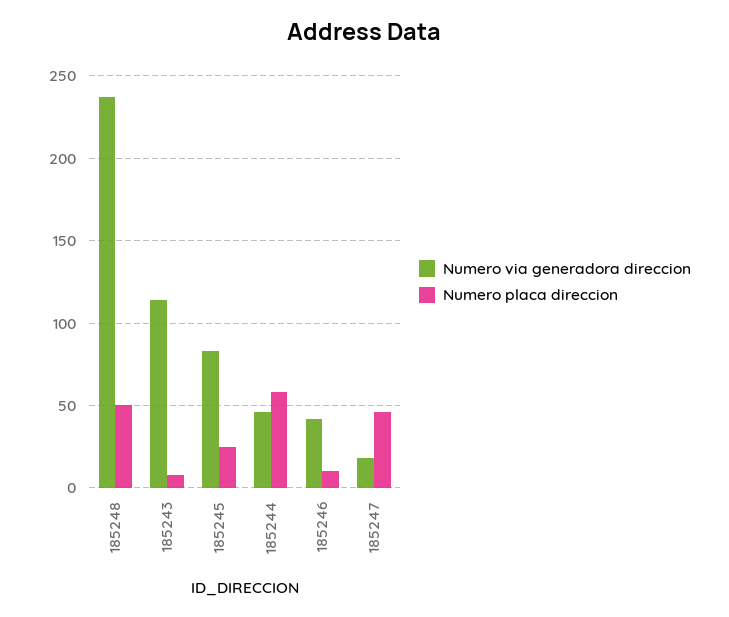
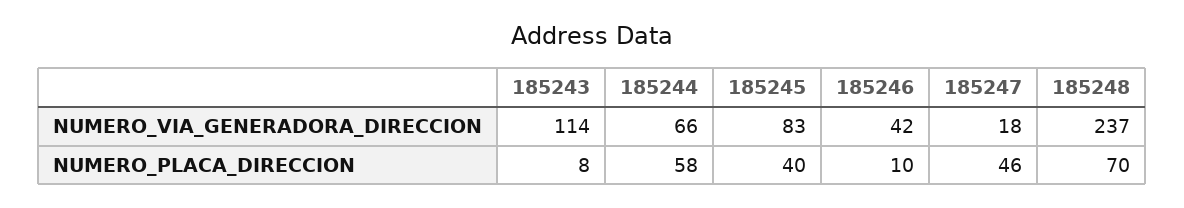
  {
    "Numero via generadora direccion": {
      "185248": 237,
      "185243": 114,
      "185245": 83,
-     "185244": 45,
+     "185244": 66,
      "185246": 42,
      "185247": 18
    },
    "Numero placa direccion": {
-     "185248": 50,
+     "185248": 70,
      "185243": 8,
-     "185245": 25,
+     "185245": 40,
      "185244": 58,
      "185246": 10,
      "185247": 46
    }
  }

